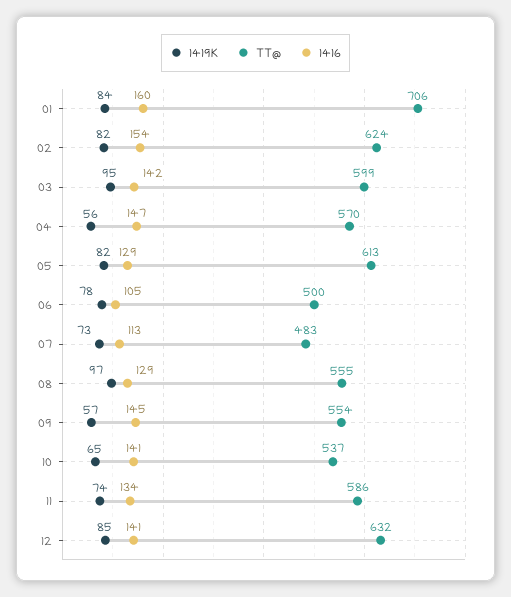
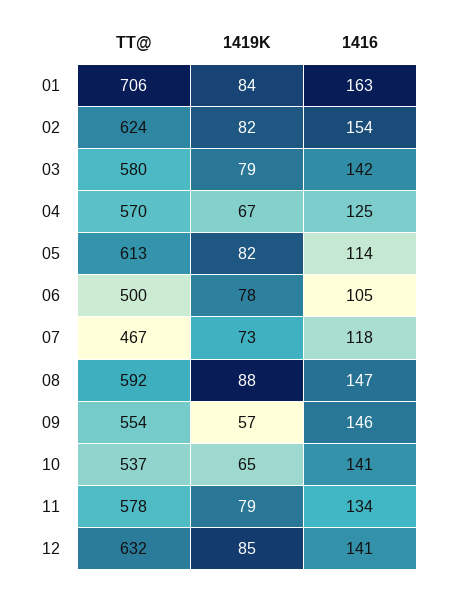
  {
    "1419K": {
      "01": 84,
      "02": 82,
-     "03": 95,
+     "03": 79,
-     "04": 56,
+     "04": 67,
      "05": 82,
      "06": 78,
      "07": 73,
-     "08": 97,
+     "08": 88,
      "09": 57,
      "10": 65,
-     "11": 74,
+     "11": 79,
      "12": 85
    },
    "TT@": {
      "01": 706,
      "02": 624,
-     "03": 599,
+     "03": 580,
      "04": 570,
      "05": 613,
      "06": 500,
-     "07": 483,
+     "07": 467,
-     "08": 555,
+     "08": 592,
      "09": 554,
      "10": 537,
-     "11": 586,
+     "11": 578,
      "12": 632
    },
    "1416": {
-     "01": 160,
+     "01": 163,
      "02": 154,
      "03": 142,
-     "04": 147,
+     "04": 125,
-     "05": 129,
+     "05": 114,
      "06": 105,
-     "07": 113,
+     "07": 118,
-     "08": 129,
+     "08": 147,
-     "09": 145,
+     "09": 146,
      "10": 141,
      "11": 134,
      "12": 141
    }
  }

